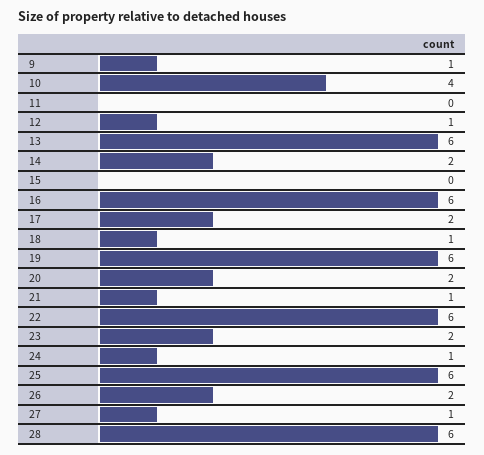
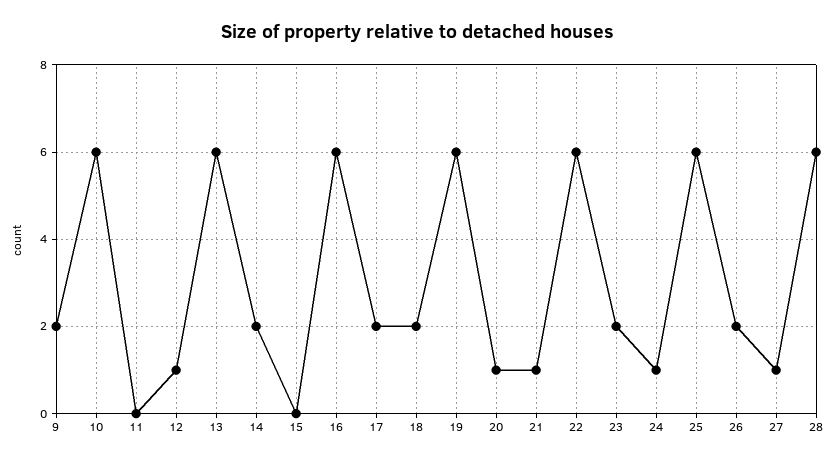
  {
-   "9": 1,
+   "9": 2,
-   "10": 4,
+   "10": 6,
    "11": 0,
    "12": 1,
    "13": 6,
    "14": 2,
    "15": 0,
    "16": 6,
    "17": 2,
-   "18": 1,
+   "18": 2,
    "19": 6,
-   "20": 2,
+   "20": 1,
    "21": 1,
    "22": 6,
    "23": 2,
    "24": 1,
    "25": 6,
    "26": 2,
    "27": 1,
    "28": 6
  }

